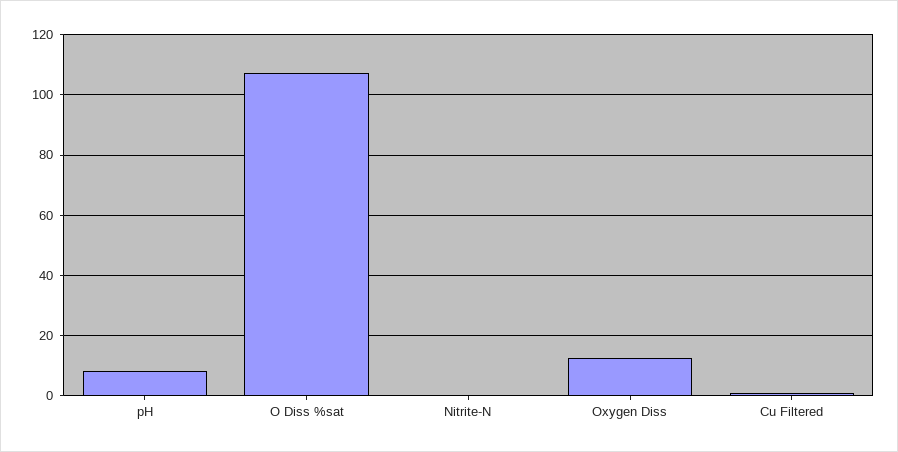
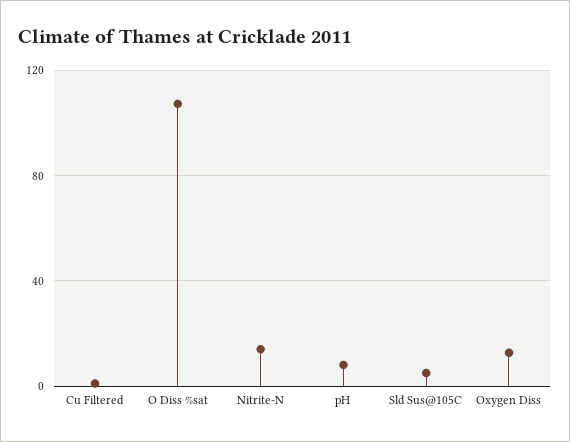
  {
    "pH": 8,
    "O Diss %sat": 108,
-   "Nitrite-N": 0,
+   "Nitrite-N": 15,
    "Oxygen Diss": 12,
-   "Cu Filtered": 2
+   "Cu Filtered": 2,
+   "Sld Sus@105C": 5
  }

